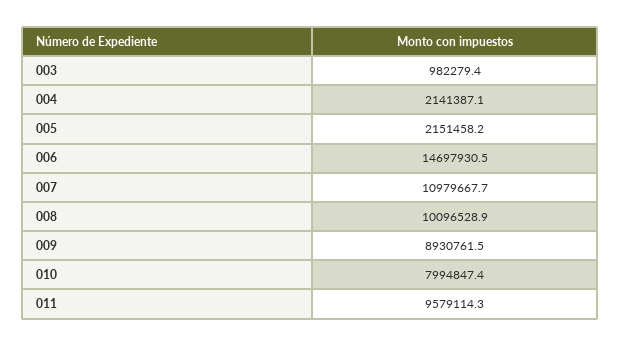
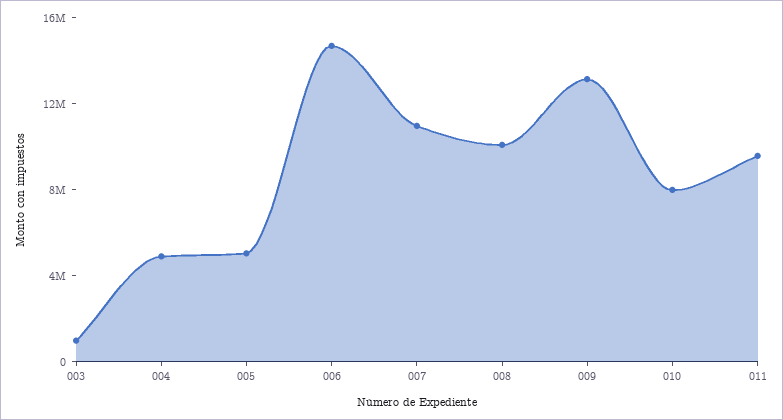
  {
    "003": 982279.4,
-   "004": 2141387.1,
+   "004": 5000000,
-   "005": 2151458.2,
+   "005": 5000000,
    "006": 14697930.5,
    "007": 10979667.7,
    "008": 10096528.9,
-   "009": 8930761.5,
+   "009": 13000000,
    "010": 7994847.4,
    "011": 9579114.3
  }

